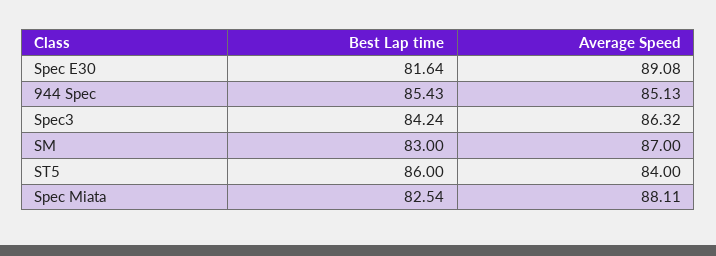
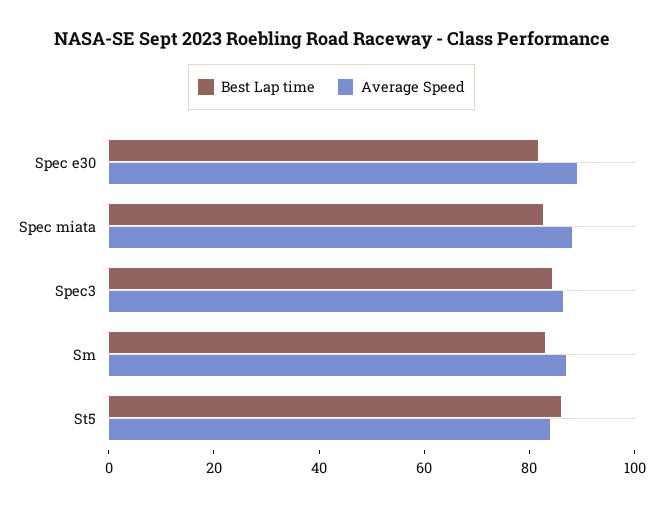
  {
    "Best Lap time": {
      "Spec E30": 81.64,
-     "944 Spec": 85.43,
      "Spec3": 84.24,
      "SM": 83,
      "ST5": 86,
      "Spec Miata": 82.54
    },
    "Average Speed": {
      "Spec E30": 89.08,
-     "944 Spec": 85.13,
      "Spec3": 86.32,
      "SM": 87,
      "ST5": 84,
      "Spec Miata": 88.11
    }
  }

